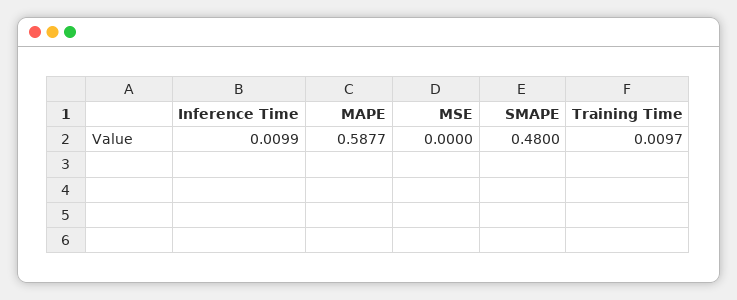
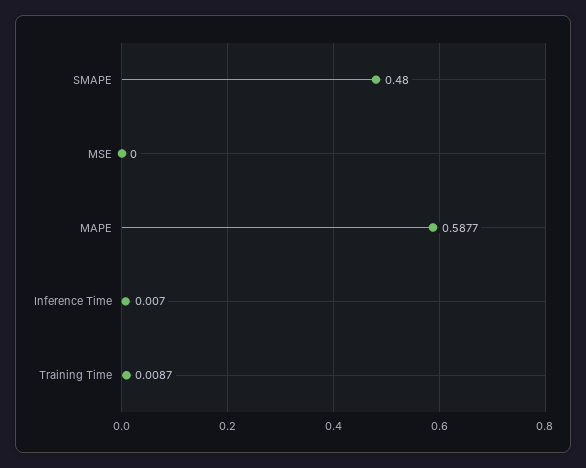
  {
-   "Inference Time": 0.0099,
+   "Inference Time": 0.007,
    "MAPE": 0.5877,
    "MSE": 0,
    "SMAPE": 0.48,
-   "Training Time": 0.0097
+   "Training Time": 0.0087
  }

